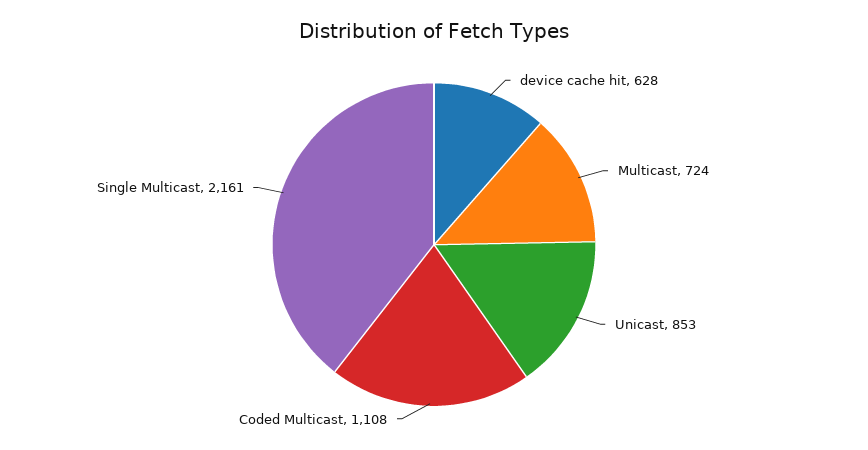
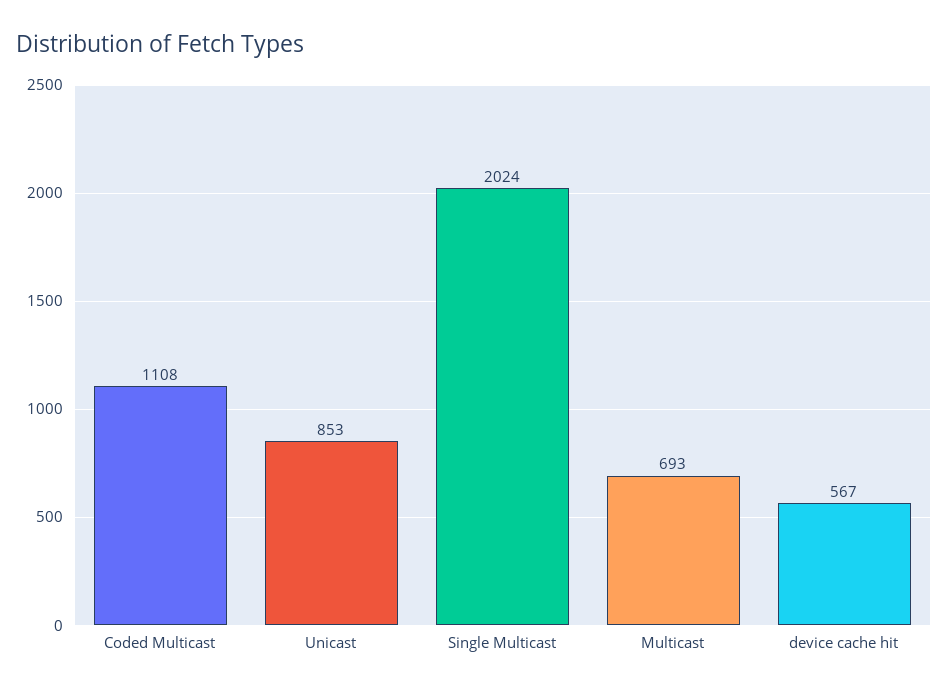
  {
-   "device cache hit": 628,
+   "device cache hit": 567,
-   "Multicast": 724,
+   "Multicast": 693,
    "Unicast": 853,
    "Coded Multicast": 1108,
-   "Single Multicast": 2161
+   "Single Multicast": 2024
  }

